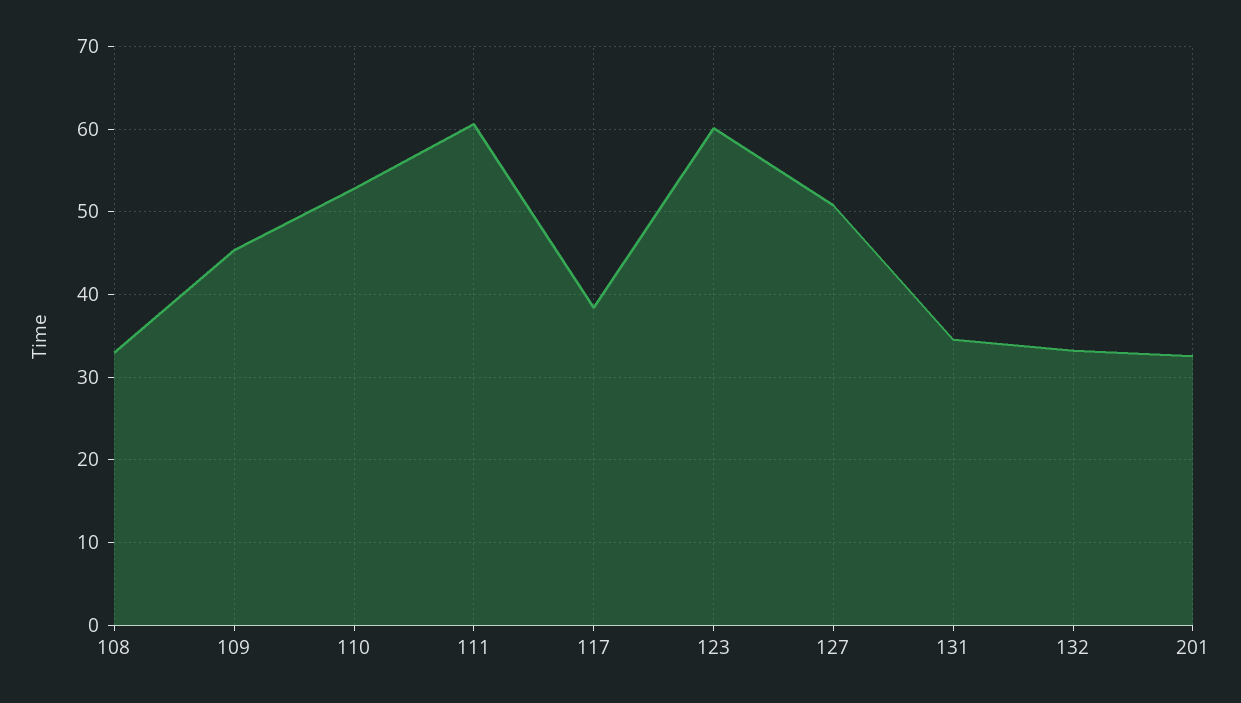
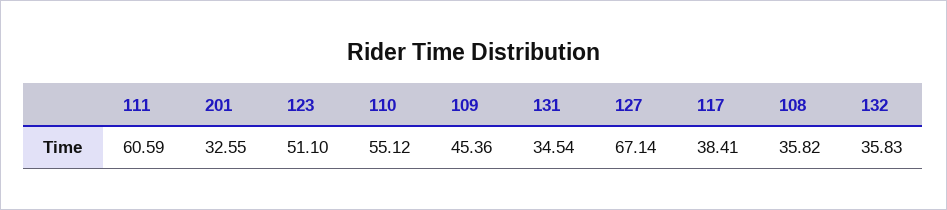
  {
-   "108": 33,
+   "108": 35.82,
    "109": 45.36,
-   "110": 53,
+   "110": 55.12,
    "111": 60.59,
    "117": 38.41,
-   "123": 60,
+   "123": 51.1,
-   "127": 51,
+   "127": 67.14,
    "131": 34.54,
-   "132": 33,
+   "132": 35.83,
    "201": 32.55
  }

